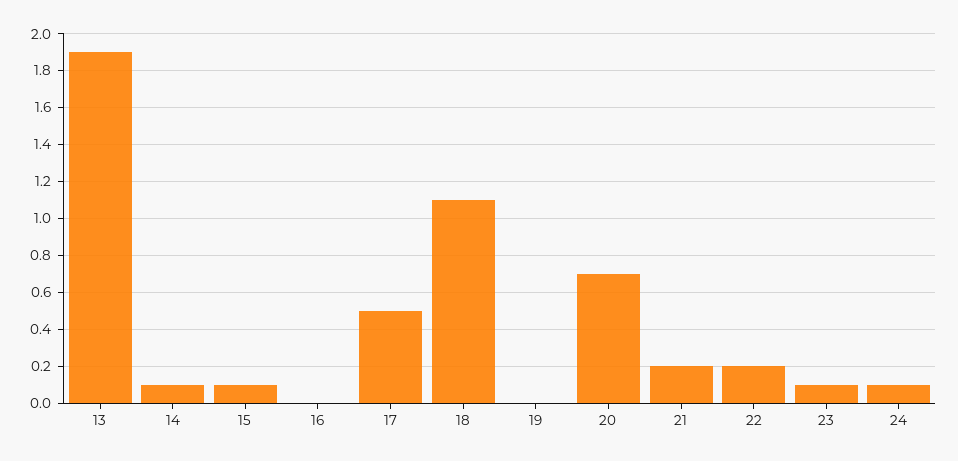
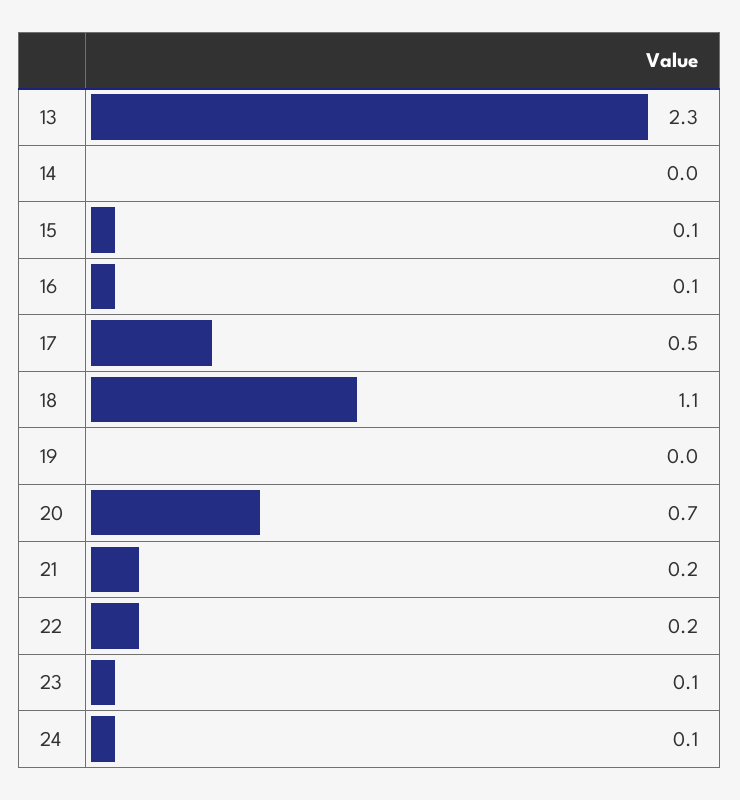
  {
-   "13": 1.9,
+   "13": 2.3,
-   "14": 0.1,
+   "14": 0,
    "15": 0.1,
-   "16": 0,
+   "16": 0.1,
    "17": 0.5,
    "18": 1.1,
    "19": 0,
    "20": 0.7,
    "21": 0.2,
    "22": 0.2,
    "23": 0.1,
    "24": 0.1
  }

